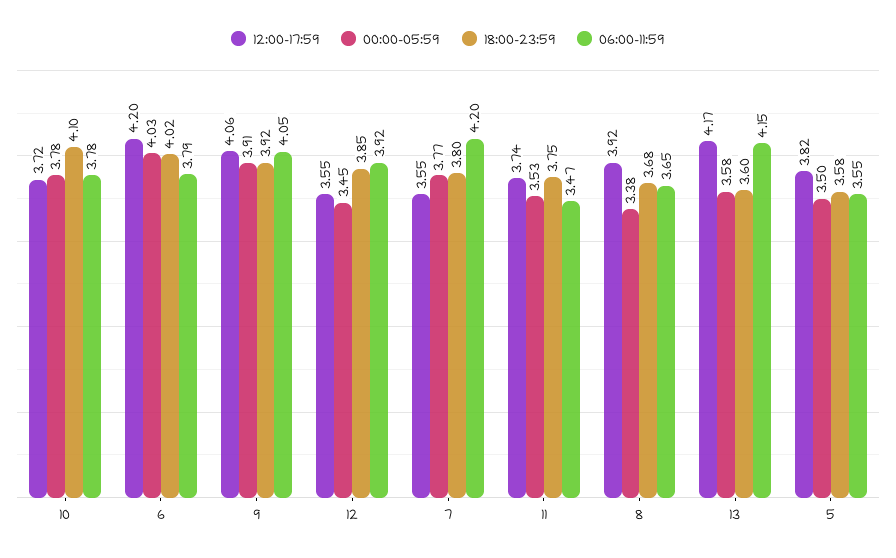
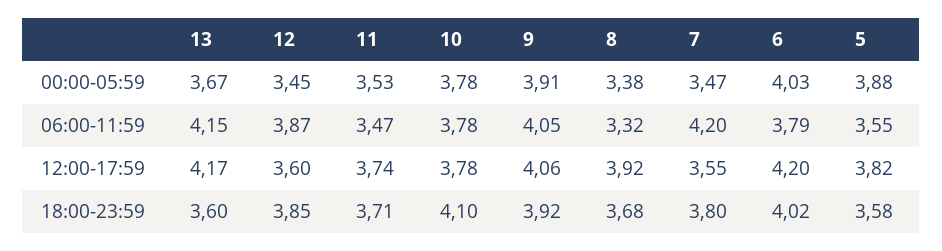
  {
    "12:00-17:59": {
-     "10": 3.72,
+     "10": 3.78,
      "6": 4.2,
      "9": 4.06,
-     "12": 3.55,
+     "12": 3.6,
      "7": 3.55,
      "11": 3.74,
      "8": 3.92,
      "13": 4.17,
      "5": 3.82
    },
    "00:00-05:59": {
      "10": 3.78,
      "6": 4.03,
      "9": 3.91,
      "12": 3.45,
-     "7": 3.77,
+     "7": 3.47,
      "11": 3.53,
      "8": 3.38,
-     "13": 3.58,
+     "13": 3.67,
-     "5": 3.5
+     "5": 3.88
    },
    "18:00-23:59": {
      "10": 4.1,
      "6": 4.02,
      "9": 3.92,
      "12": 3.85,
      "7": 3.8,
-     "11": 3.75,
+     "11": 3.71,
      "8": 3.68,
      "13": 3.6,
      "5": 3.58
    },
    "06:00-11:59": {
      "10": 3.78,
      "6": 3.79,
      "9": 4.05,
-     "12": 3.92,
+     "12": 3.87,
      "7": 4.2,
      "11": 3.47,
-     "8": 3.65,
+     "8": 3.32,
      "13": 4.15,
      "5": 3.55
    }
  }

